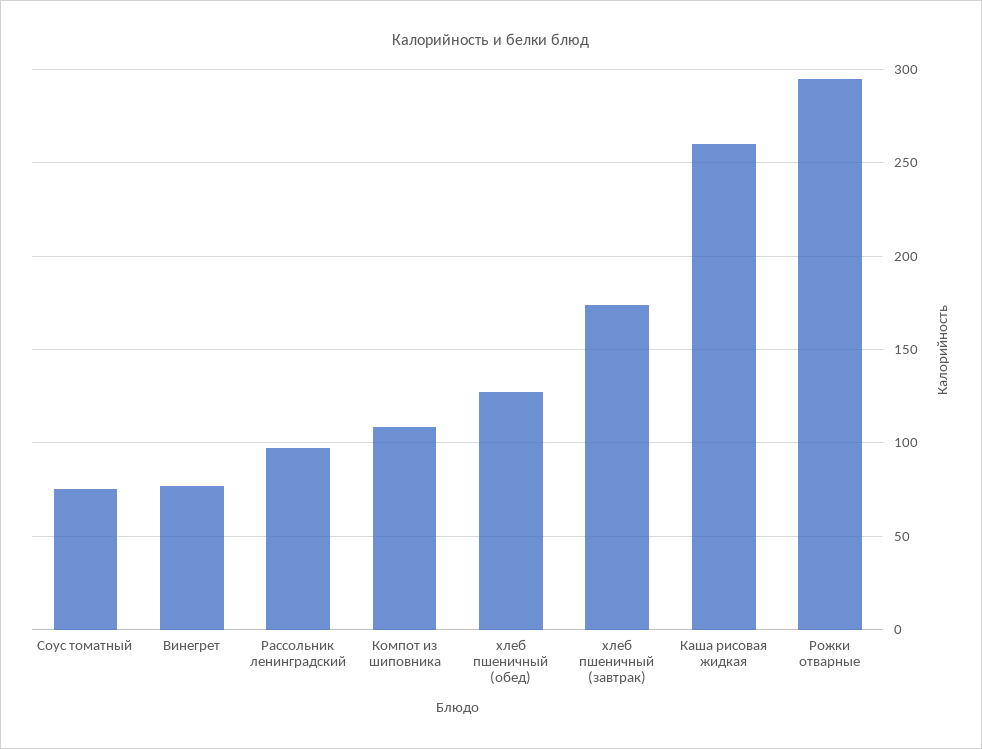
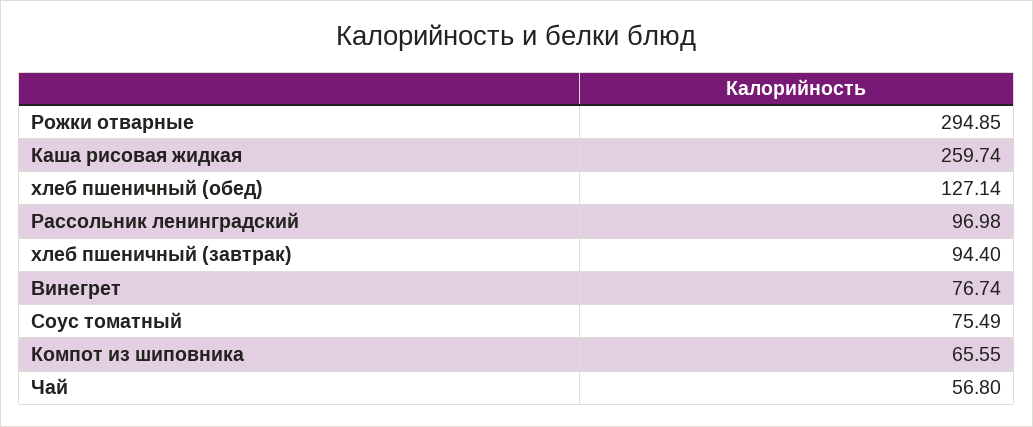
  {
    "Соус томатный": 75.49,
    "Винегрет": 76.74,
    "Рассольник ленинградский": 96.98,
-   "Компот из шиповника": 110,
+   "Компот из шиповника": 65.55,
    "хлеб пшеничный (обед)": 127.14,
-   "хлеб пшеничный (завтрак)": 175,
+   "хлеб пшеничный (завтрак)": 94.4,
    "Каша рисовая жидкая": 259.74,
-   "Рожки отварные": 294.85
+   "Рожки отварные": 294.85,
+   "Чай": 56.8
  }

